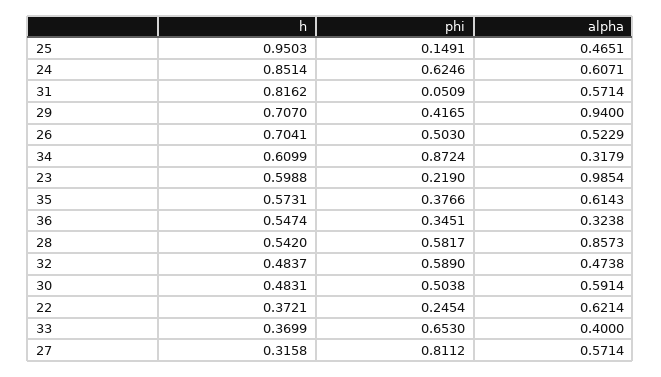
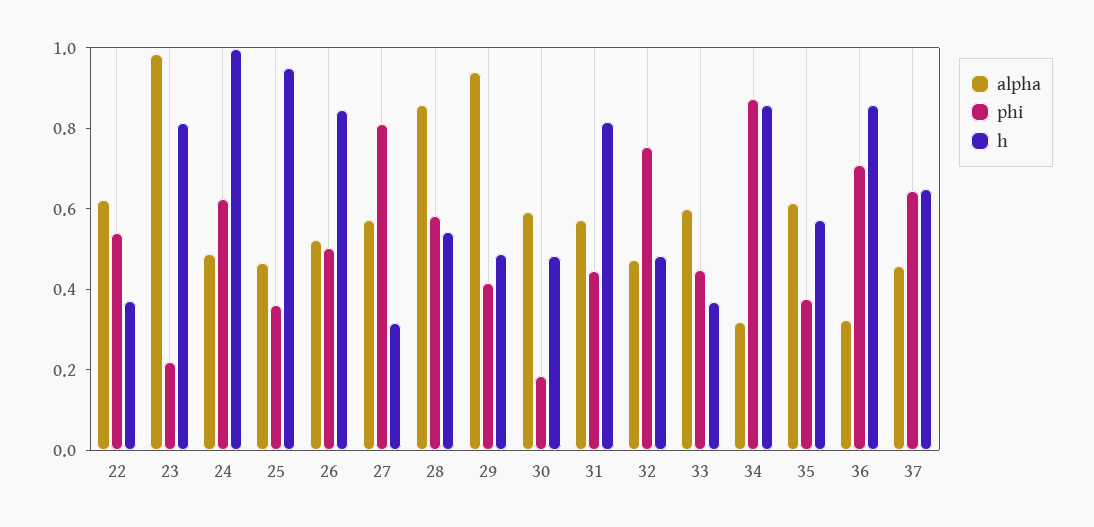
  {
    "h": {
      "25": 0.9503,
-     "24": 0.8514,
+     "24": 1,
      "31": 0.8162,
-     "29": 0.707,
+     "29": 0.5,
-     "26": 0.7041,
+     "26": 0.85,
-     "34": 0.6099,
+     "34": 0.85,
-     "23": 0.5988,
+     "23": 0.8,
      "35": 0.5731,
-     "36": 0.5474,
+     "36": 0.85,
      "28": 0.542,
      "32": 0.4837,
      "30": 0.4831,
      "22": 0.3721,
      "33": 0.3699,
-     "27": 0.3158
+     "27": 0.3158,
+     "37": 0.65
    },
    "phi": {
-     "25": 0.1491,
+     "25": 0.35,
      "24": 0.6246,
-     "31": 0.0509,
+     "31": 0.45,
      "29": 0.4165,
      "26": 0.503,
      "34": 0.8724,
      "23": 0.219,
      "35": 0.3766,
-     "36": 0.3451,
+     "36": 0.7,
      "28": 0.5817,
-     "32": 0.589,
+     "32": 0.75,
-     "30": 0.5038,
+     "30": 0.2,
-     "22": 0.2454,
+     "22": 0.55,
-     "33": 0.653,
+     "33": 0.45,
-     "27": 0.8112
+     "27": 0.8112,
+     "37": 0.65
    },
    "alpha": {
      "25": 0.4651,
-     "24": 0.6071,
+     "24": 0.5,
      "31": 0.5714,
      "29": 0.94,
      "26": 0.5229,
      "34": 0.3179,
      "23": 0.9854,
      "35": 0.6143,
      "36": 0.3238,
      "28": 0.8573,
      "32": 0.4738,
      "30": 0.5914,
      "22": 0.6214,
-     "33": 0.4,
+     "33": 0.6,
-     "27": 0.5714
+     "27": 0.5714,
+     "37": 0.45
    }
  }

